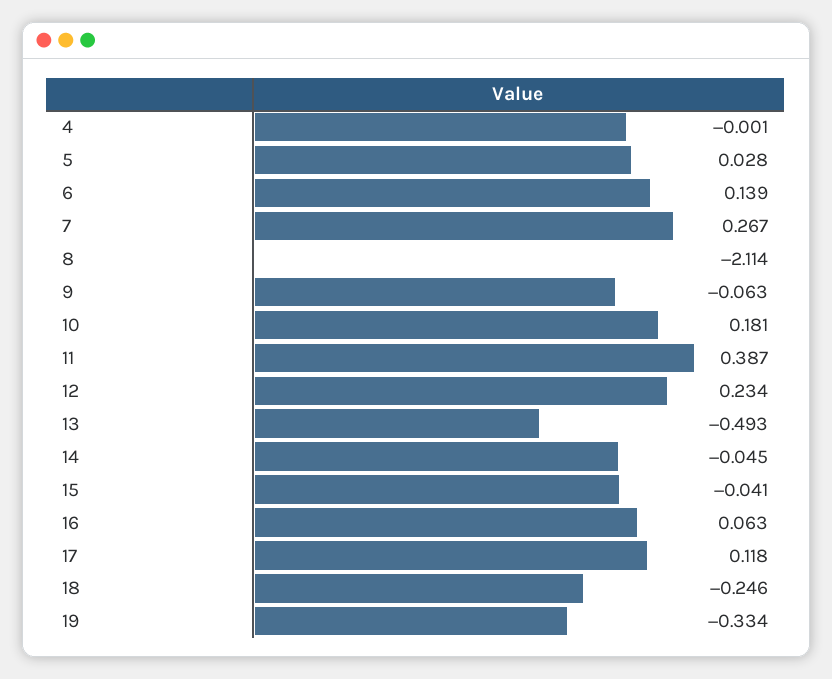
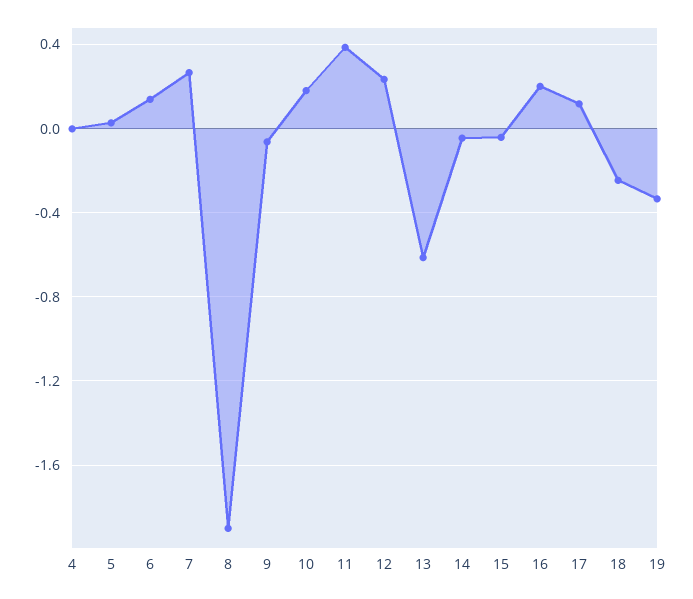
  {
    "4": -0.001,
    "5": 0.028,
    "6": 0.139,
    "7": 0.267,
-   "8": -2.114,
+   "8": -1.9,
    "9": -0.063,
    "10": 0.181,
    "11": 0.387,
    "12": 0.234,
-   "13": -0.493,
+   "13": -0.6,
    "14": -0.045,
    "15": -0.041,
-   "16": 0.063,
+   "16": 0.2,
    "17": 0.118,
    "18": -0.246,
    "19": -0.334
  }

